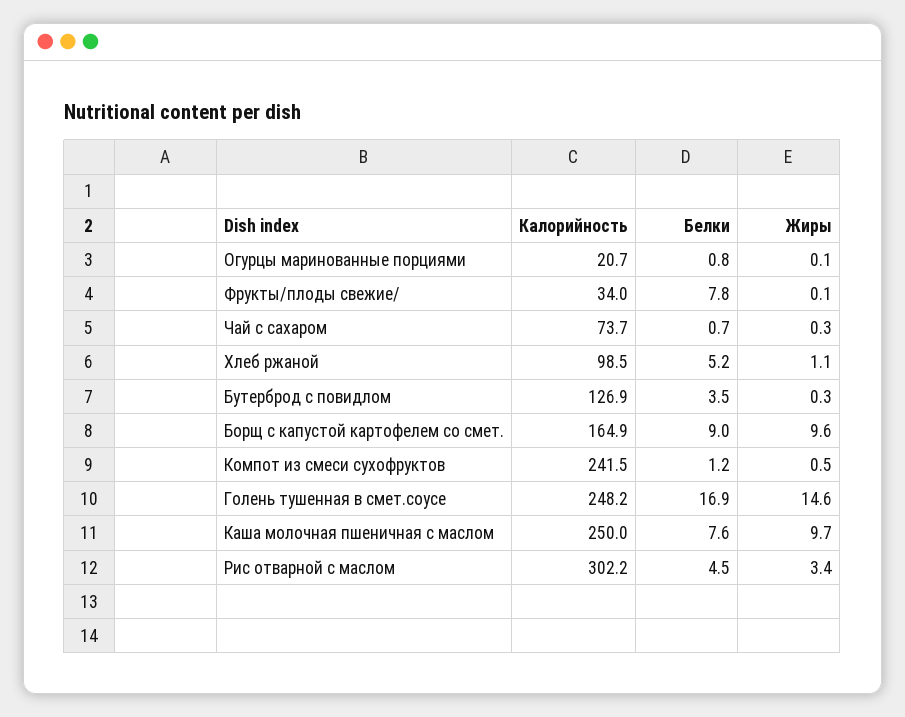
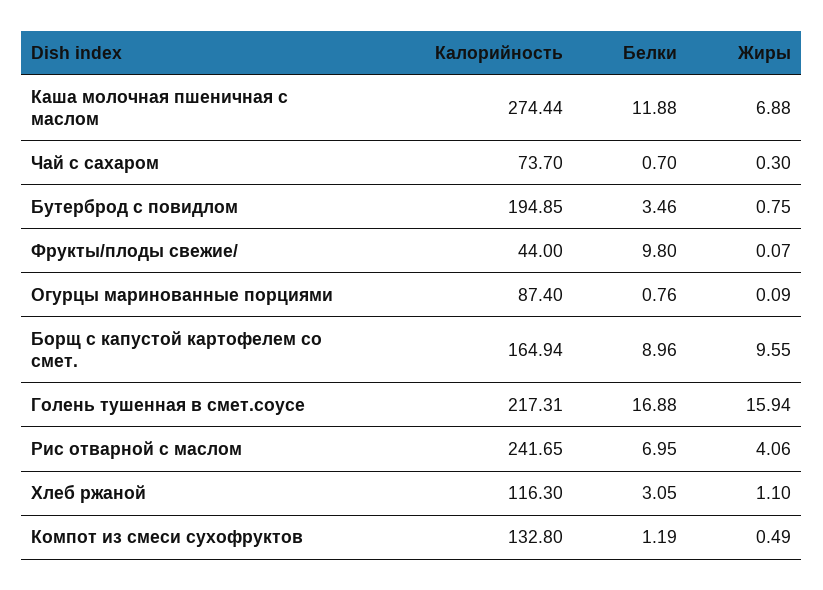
  {
    "Калорийность": {
-     "Огурцы маринованные порциями": 20.7,
+     "Огурцы маринованные порциями": 87.4,
-     "Фрукты/плоды свежие/": 34,
+     "Фрукты/плоды свежие/": 44,
      "Чай с сахаром": 73.7,
-     "Хлеб ржаной": 98.5,
+     "Хлеб ржаной": 116.3,
-     "Бутерброд с повидлом": 126.9,
+     "Бутерброд с повидлом": 194.85,
      "Борщ с капустой картофелем со смет.": 164.94,
-     "Компот из смеси сухофруктов": 241.5,
+     "Компот из смеси сухофруктов": 132.8,
-     "Голень тушенная в смет.соусе": 248.2,
+     "Голень тушенная в смет.соусе": 217.31,
-     "Каша молочная пшеничная с маслом": 250,
+     "Каша молочная пшеничная с маслом": 274.44,
-     "Рис отварной с маслом": 302.2
+     "Рис отварной с маслом": 241.65
    },
    "Белки": {
      "Огурцы маринованные порциями": 0.76,
-     "Фрукты/плоды свежие/": 7.8,
+     "Фрукты/плоды свежие/": 9.8,
      "Чай с сахаром": 0.7,
-     "Хлеб ржаной": 5.2,
+     "Хлеб ржаной": 3.05,
      "Бутерброд с повидлом": 3.46,
      "Борщ с капустой картофелем со смет.": 8.96,
      "Компот из смеси сухофруктов": 1.19,
      "Голень тушенная в смет.соусе": 16.88,
-     "Каша молочная пшеничная с маслом": 7.6,
+     "Каша молочная пшеничная с маслом": 11.88,
-     "Рис отварной с маслом": 4.5
+     "Рис отварной с маслом": 6.95
    },
    "Жиры": {
      "Огурцы маринованные порциями": 0.09,
      "Фрукты/плоды свежие/": 0.07,
      "Чай с сахаром": 0.3,
      "Хлеб ржаной": 1.1,
-     "Бутерброд с повидлом": 0.3,
+     "Бутерброд с повидлом": 0.75,
      "Борщ с капустой картофелем со смет.": 9.55,
      "Компот из смеси сухофруктов": 0.49,
-     "Голень тушенная в смет.соусе": 14.6,
+     "Голень тушенная в смет.соусе": 15.94,
-     "Каша молочная пшеничная с маслом": 9.7,
+     "Каша молочная пшеничная с маслом": 6.88,
-     "Рис отварной с маслом": 3.4
+     "Рис отварной с маслом": 4.06
    }
  }

